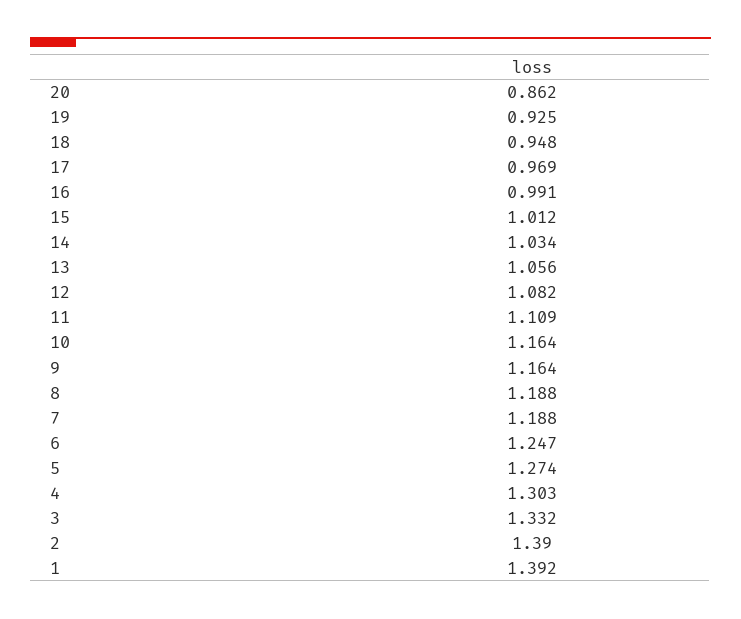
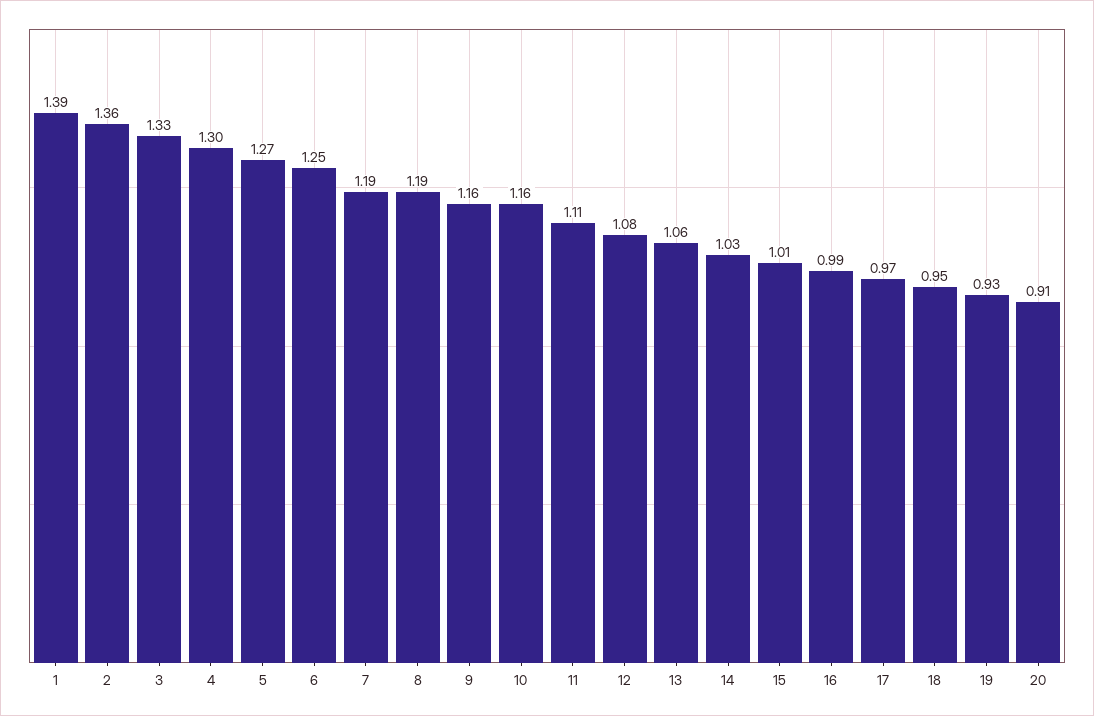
  {
-   "20": 0.862,
+   "20": 0.91,
    "19": 0.925,
    "18": 0.948,
    "17": 0.969,
    "16": 0.991,
    "15": 1.012,
    "14": 1.034,
    "13": 1.056,
    "12": 1.082,
    "11": 1.109,
    "10": 1.164,
    "9": 1.164,
    "8": 1.188,
    "7": 1.188,
    "6": 1.247,
    "5": 1.274,
    "4": 1.303,
    "3": 1.332,
-   "2": 1.39,
+   "2": 1.36,
    "1": 1.392
  }

